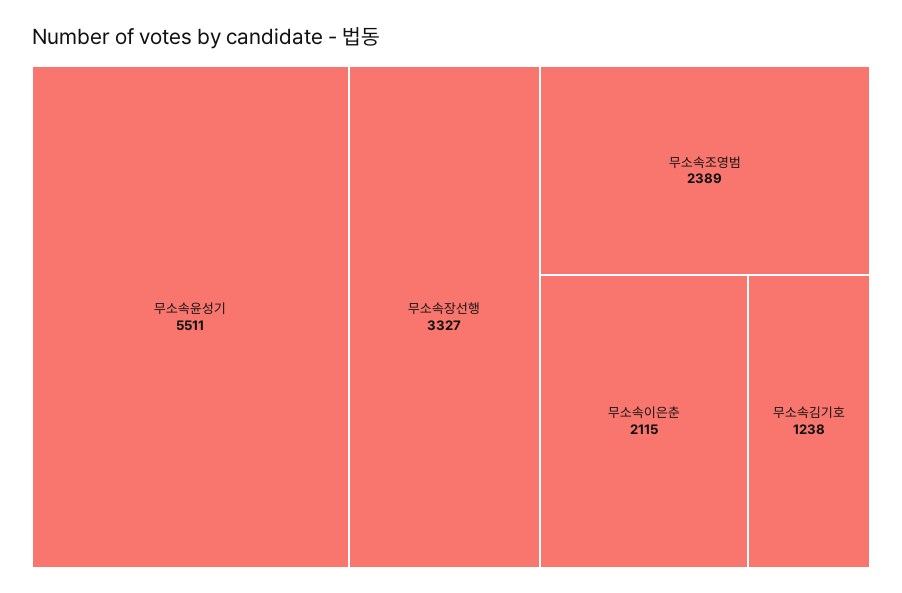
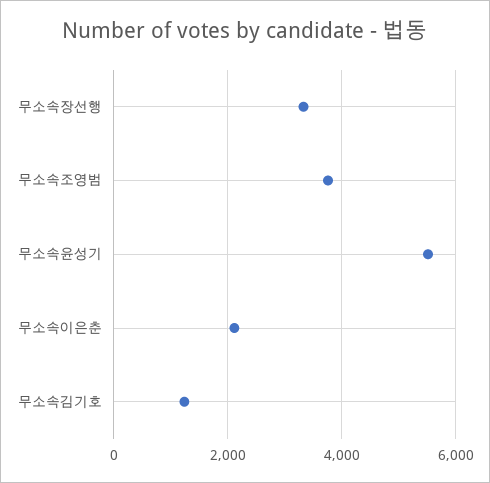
  {
    "무소속윤성기": 5511,
    "무소속장선행": 3327,
-   "무소속조영범": 2389,
+   "무소속조영범": 3800,
    "무소속이은춘": 2115,
    "무소속김기호": 1238
  }

